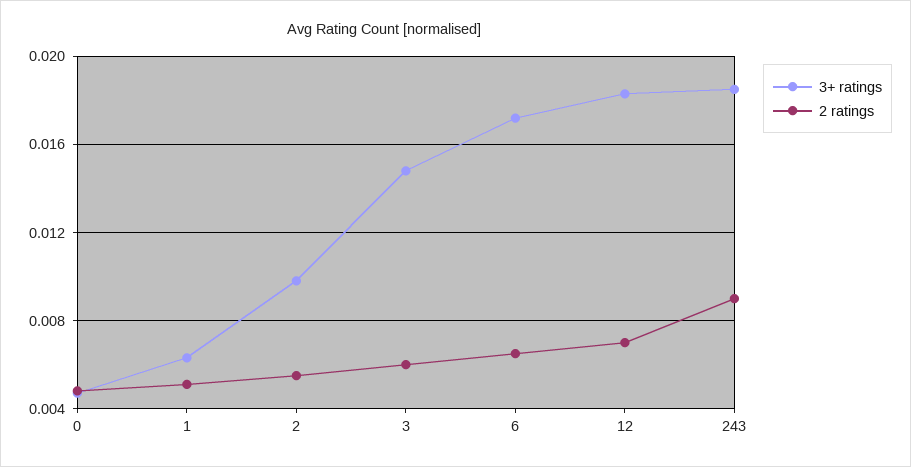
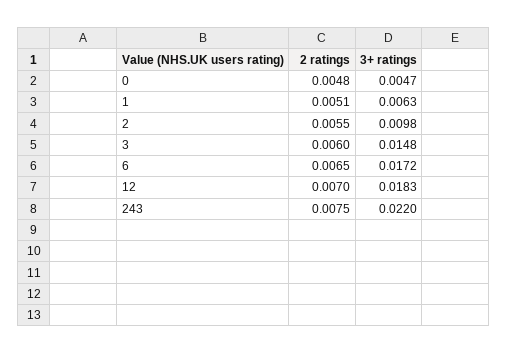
  {
    "3+ ratings": {
      "0": 0.0047,
      "1": 0.0063,
      "2": 0.0098,
      "3": 0.0148,
      "6": 0.0172,
      "12": 0.0183,
-     "243": 0.0185
+     "243": 0.022
    },
    "2 ratings": {
      "0": 0.0048,
      "1": 0.0051,
      "2": 0.0055,
      "3": 0.006,
      "6": 0.0065,
      "12": 0.007,
-     "243": 0.009
+     "243": 0.0075
    }
  }

